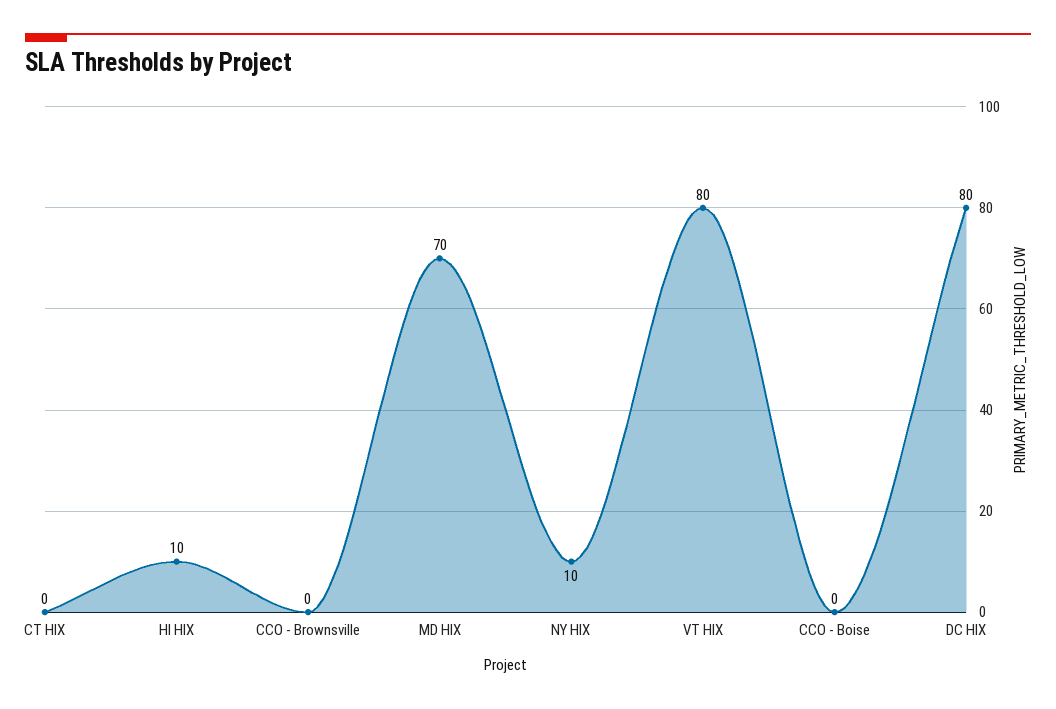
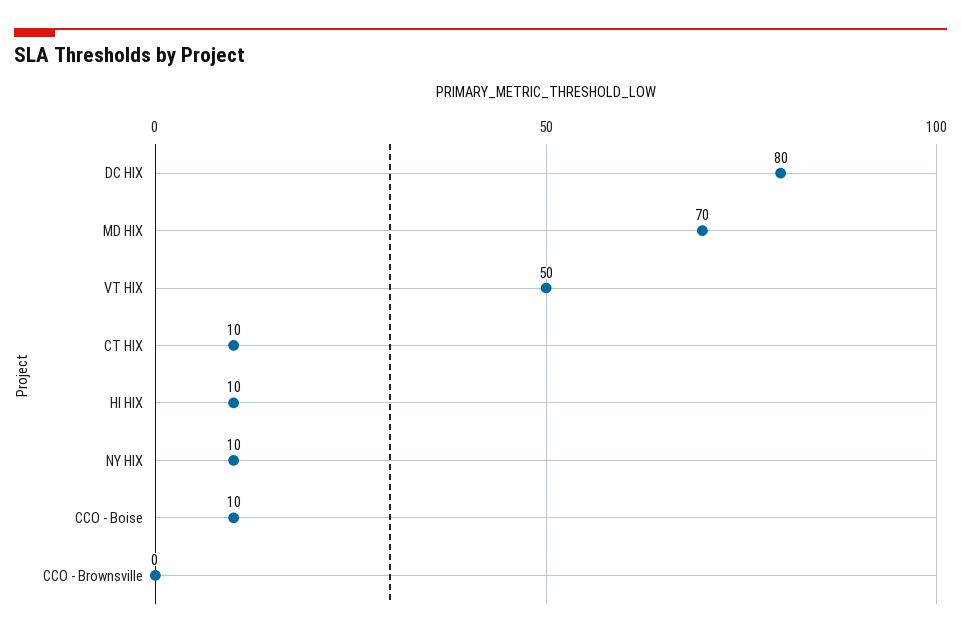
  {
-   "CT HIX": 0,
+   "CT HIX": 10,
    "HI HIX": 10,
    "CCO - Brownsville": 0,
    "MD HIX": 70,
    "NY HIX": 10,
-   "VT HIX": 80,
+   "VT HIX": 50,
-   "CCO - Boise": 0,
+   "CCO - Boise": 10,
    "DC HIX": 80
  }

